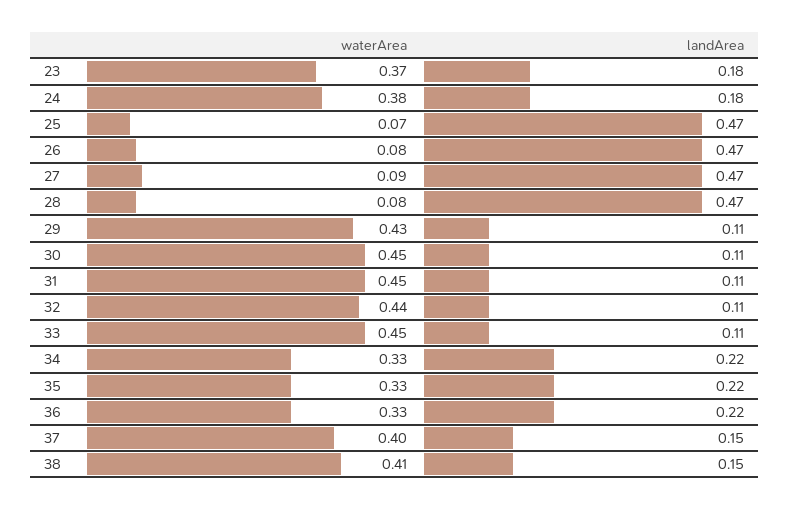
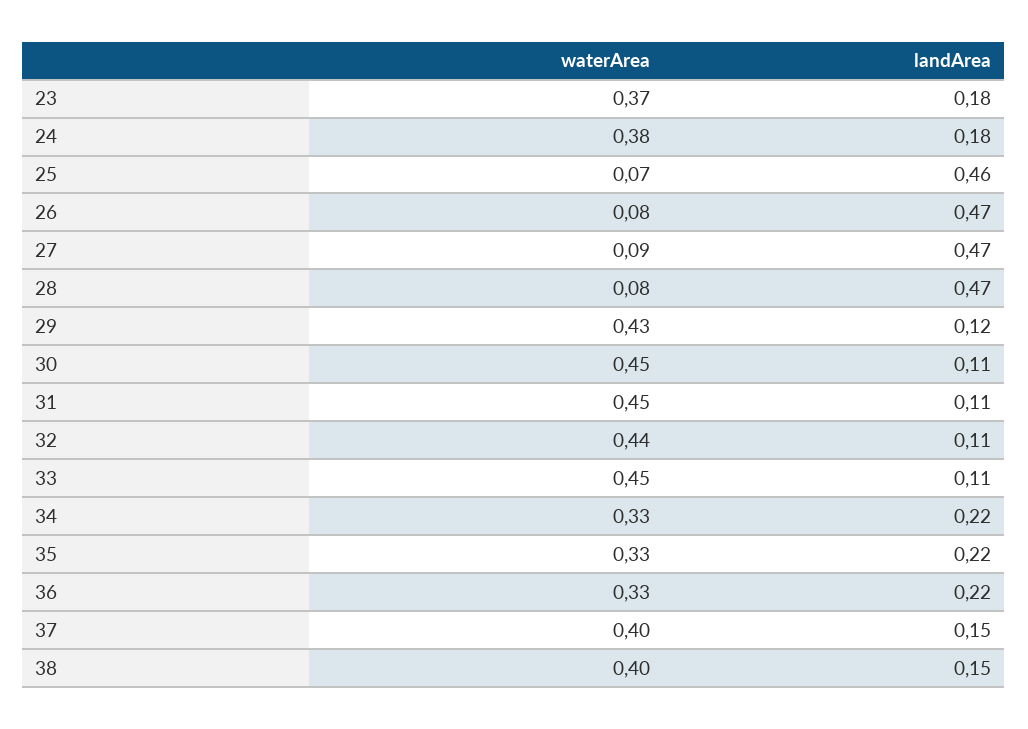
  {
    "waterArea": {
      "23": 0.37,
      "24": 0.38,
      "25": 0.07,
      "26": 0.08,
      "27": 0.09,
      "28": 0.08,
      "29": 0.43,
      "30": 0.45,
      "31": 0.45,
      "32": 0.44,
      "33": 0.45,
      "34": 0.33,
      "35": 0.33,
      "36": 0.33,
      "37": 0.4,
-     "38": 0.41
+     "38": 0.4
    },
    "landArea": {
      "23": 0.18,
      "24": 0.18,
-     "25": 0.47,
+     "25": 0.46,
      "26": 0.47,
      "27": 0.47,
      "28": 0.47,
-     "29": 0.11,
+     "29": 0.12,
      "30": 0.11,
      "31": 0.11,
      "32": 0.11,
      "33": 0.11,
      "34": 0.22,
      "35": 0.22,
      "36": 0.22,
      "37": 0.15,
      "38": 0.15
    }
  }

